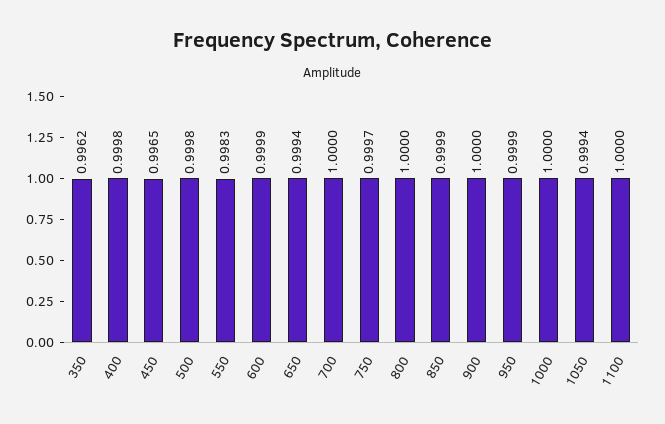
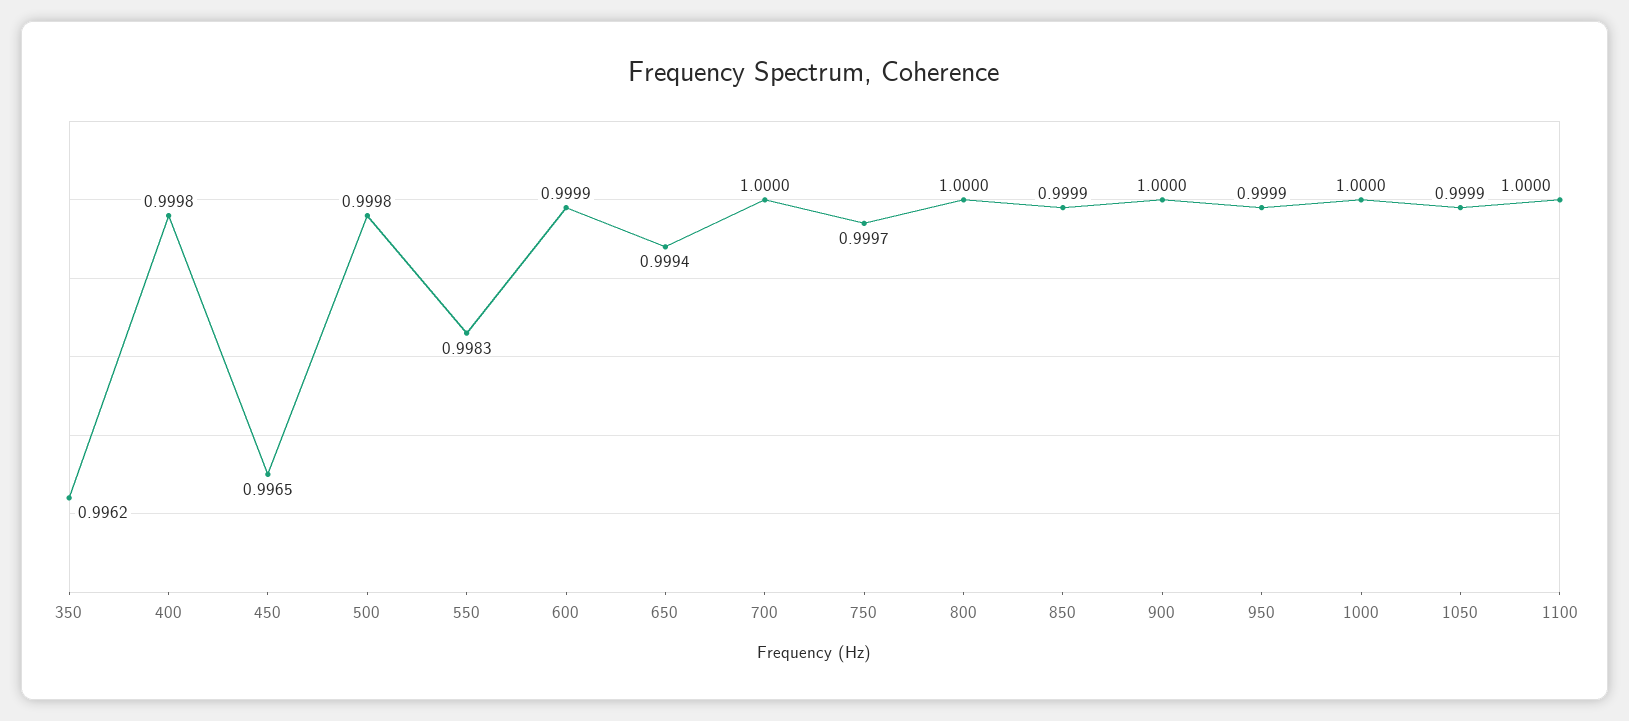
  {
    "350": 0.9962,
    "400": 0.9998,
    "450": 0.9965,
    "500": 0.9998,
    "550": 0.9983,
    "600": 0.9999,
    "650": 0.9994,
    "700": 1,
    "750": 0.9997,
    "800": 1,
    "850": 0.9999,
    "900": 1,
    "950": 0.9999,
    "1000": 1,
-   "1050": 0.9994,
+   "1050": 0.9999,
    "1100": 1
  }

